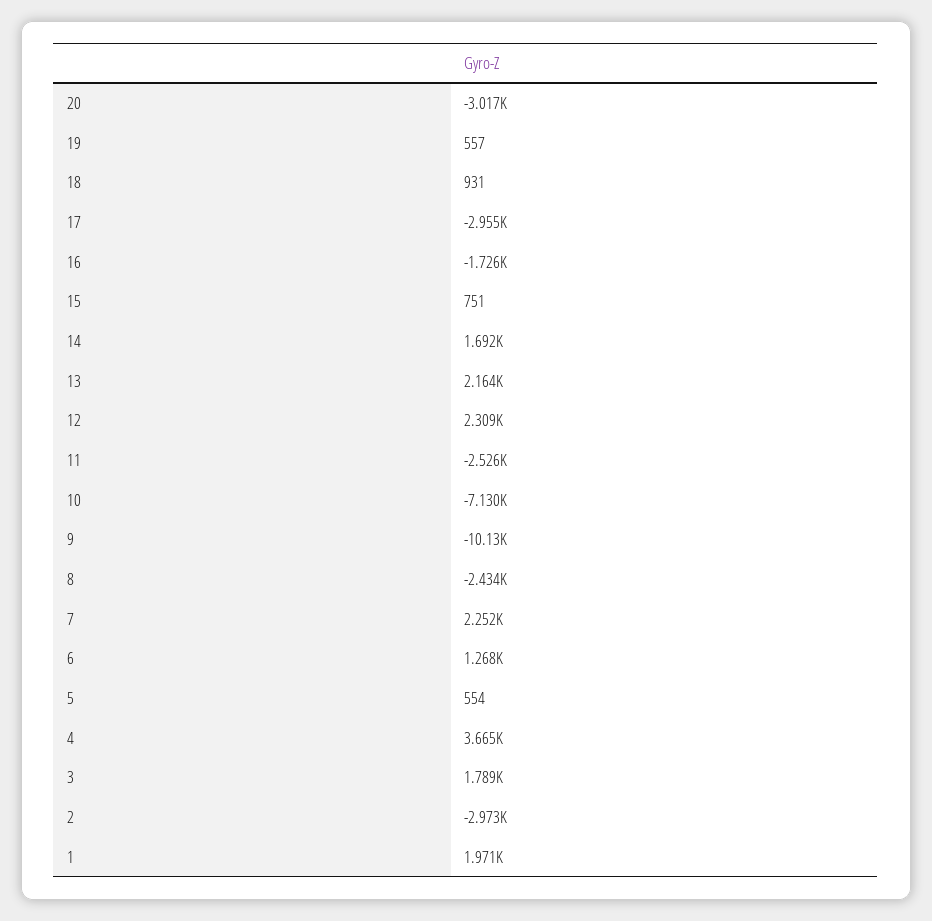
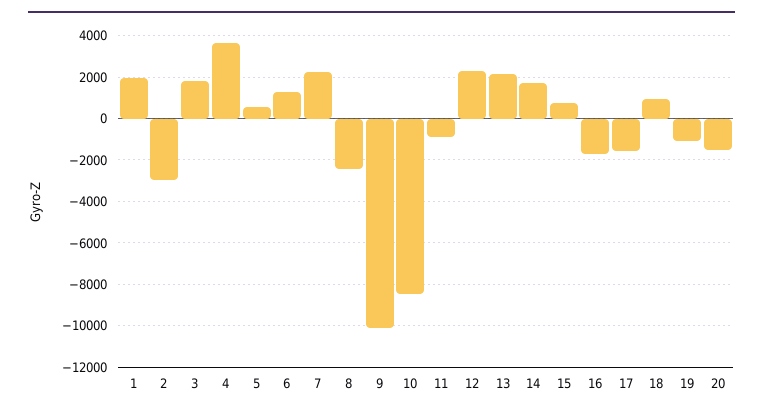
  {
-   "20": -3017,
+   "20": -1500,
-   "19": 557,
+   "19": -1000,
    "18": 931,
-   "17": -2955,
+   "17": -1500,
    "16": -1726,
    "15": 751,
    "14": 1692,
    "13": 2164,
    "12": 2309,
-   "11": -2526,
+   "11": -1000,
-   "10": -7130,
+   "10": -8500,
    "9": -10130,
    "8": -2434,
    "7": 2252,
    "6": 1268,
    "5": 554,
    "4": 3665,
    "3": 1789,
    "2": -2973,
    "1": 1971
  }

